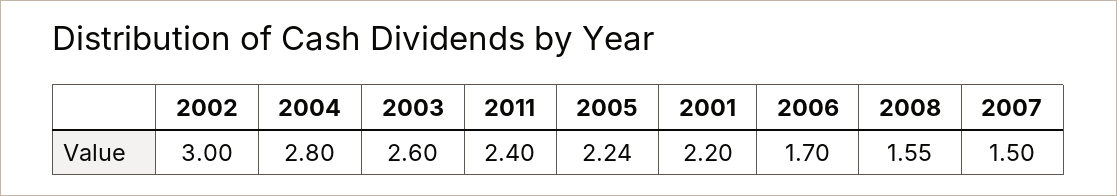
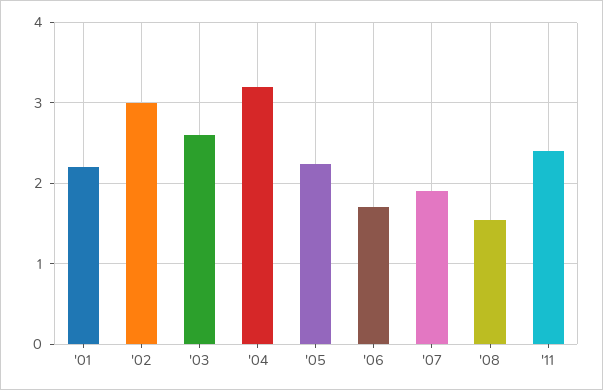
  {
    "2002": 3,
-   "2004": 2.8,
+   "2004": 3.2,
    "2003": 2.6,
    "2011": 2.4,
    "2005": 2.24,
    "2001": 2.2,
    "2006": 1.7,
    "2008": 1.55,
-   "2007": 1.5
+   "2007": 1.9
  }

